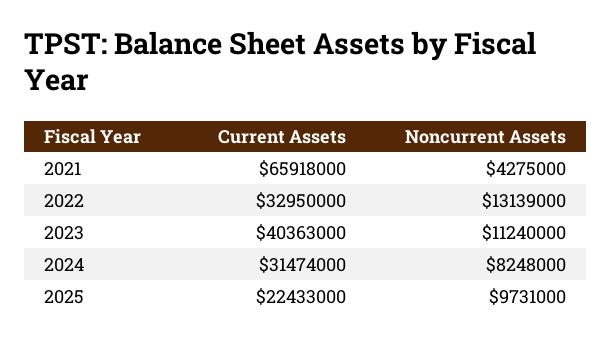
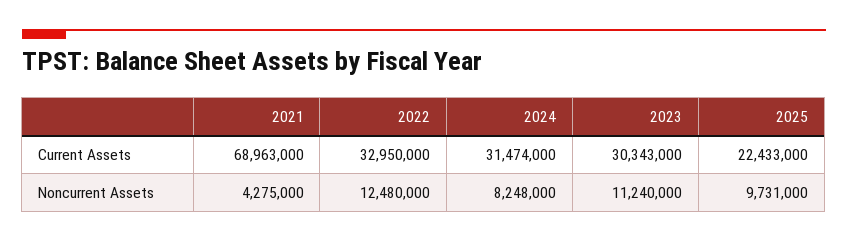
  {
    "Current Assets": {
-     "2021": 65918000,
+     "2021": 68963000,
      "2022": 32950000,
-     "2023": 40363000,
+     "2023": 30343000,
      "2024": 31474000,
      "2025": 22433000
    },
    "Noncurrent Assets": {
      "2021": 4275000,
-     "2022": 13139000,
+     "2022": 12480000,
      "2023": 11240000,
      "2024": 8248000,
      "2025": 9731000
    }
  }

